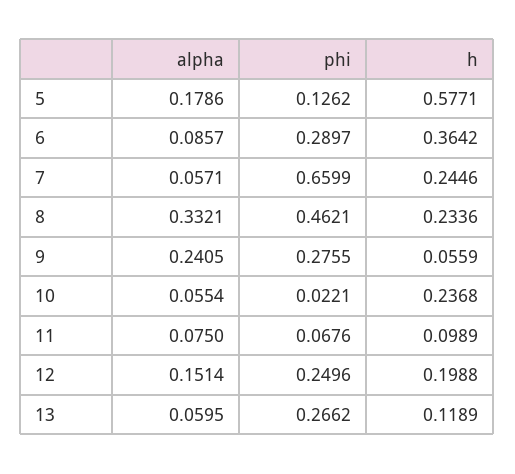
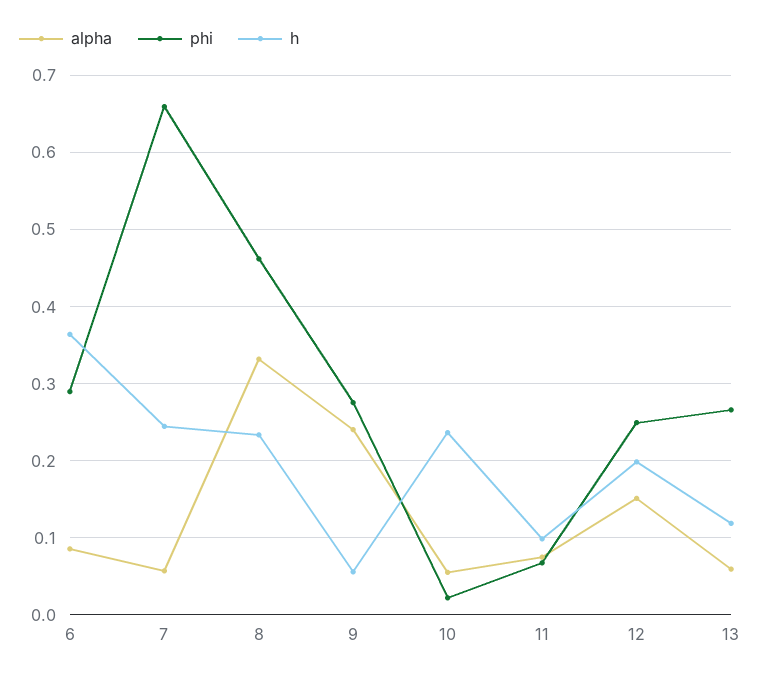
  {
    "alpha": {
-     "5": 0.1786,
      "6": 0.0857,
      "7": 0.0571,
      "8": 0.3321,
      "9": 0.2405,
      "10": 0.0554,
      "11": 0.075,
      "12": 0.1514,
      "13": 0.0595
    },
    "phi": {
-     "5": 0.1262,
      "6": 0.2897,
      "7": 0.6599,
      "8": 0.4621,
      "9": 0.2755,
      "10": 0.0221,
      "11": 0.0676,
      "12": 0.2496,
      "13": 0.2662
    },
    "h": {
-     "5": 0.5771,
      "6": 0.3642,
      "7": 0.2446,
      "8": 0.2336,
      "9": 0.0559,
      "10": 0.2368,
      "11": 0.0989,
      "12": 0.1988,
      "13": 0.1189
    }
  }

